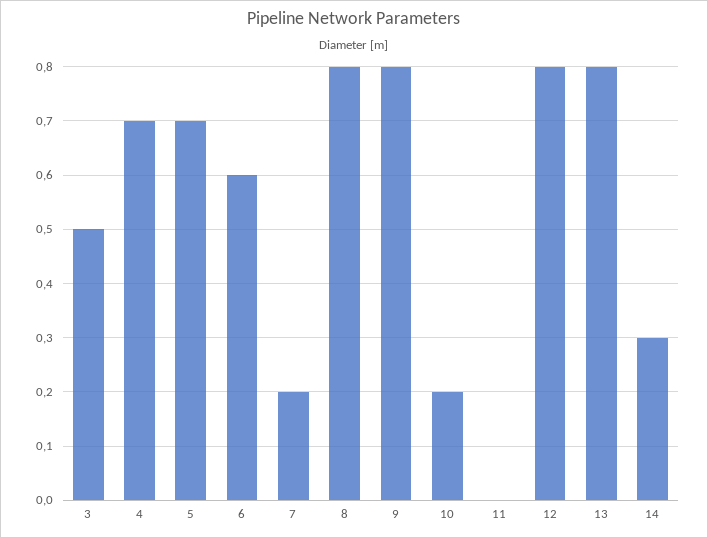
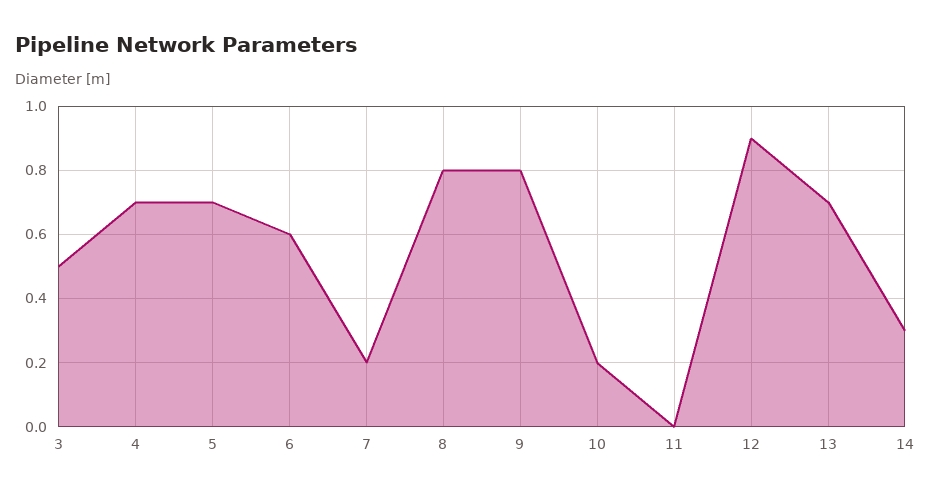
  {
    "3": 0.5,
    "4": 0.7,
    "5": 0.7,
    "6": 0.6,
    "7": 0.2,
    "8": 0.8,
    "9": 0.8,
    "10": 0.2,
    "11": 0,
-   "12": 0.8,
+   "12": 0.9,
-   "13": 0.8,
+   "13": 0.7,
    "14": 0.3
  }

